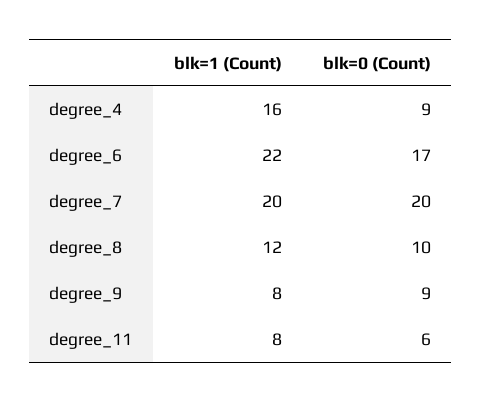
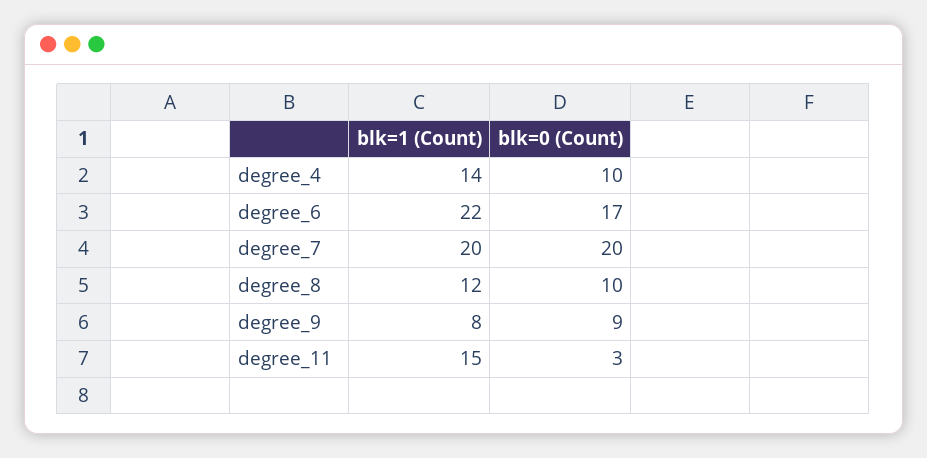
  {
    "blk=1 (Count)": {
-     "degree_4": 16,
+     "degree_4": 14,
      "degree_6": 22,
      "degree_7": 20,
      "degree_8": 12,
      "degree_9": 8,
-     "degree_11": 8
+     "degree_11": 15
    },
    "blk=0 (Count)": {
-     "degree_4": 9,
+     "degree_4": 10,
      "degree_6": 17,
      "degree_7": 20,
      "degree_8": 10,
      "degree_9": 9,
-     "degree_11": 6
+     "degree_11": 3
    }
  }

